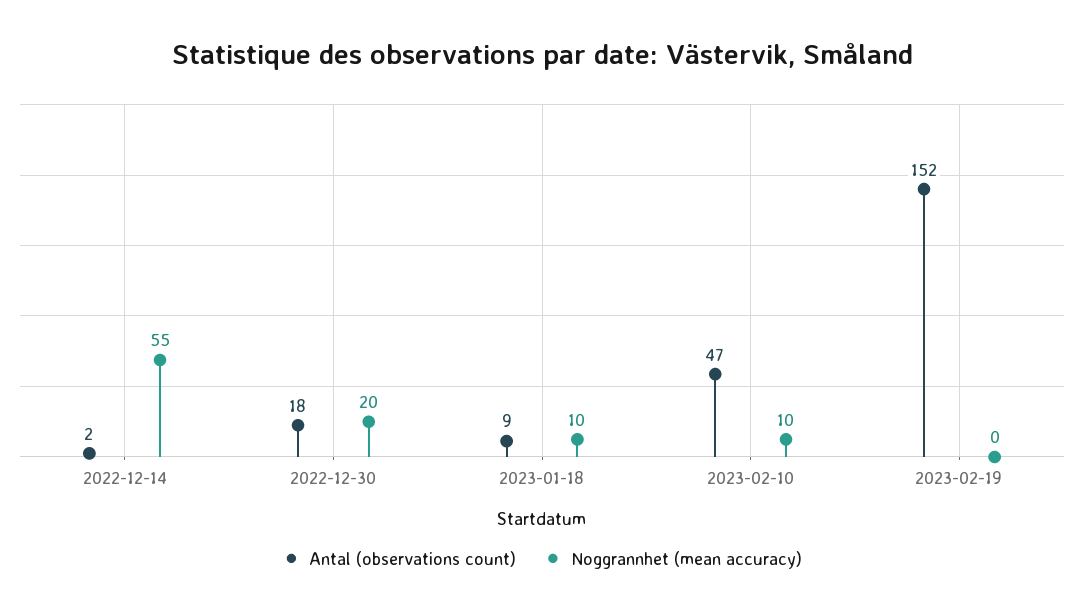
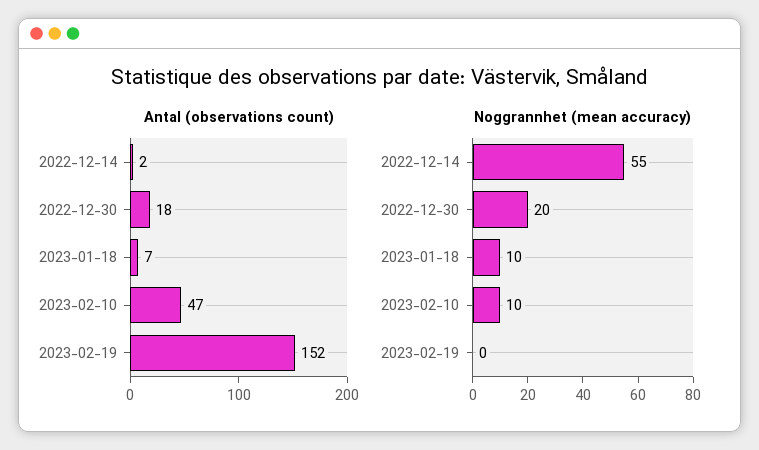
  {
    "Antal (observations count)": {
      "2022-12-14": 2,
      "2022-12-30": 18,
-     "2023-01-18": 9,
+     "2023-01-18": 7,
      "2023-02-10": 47,
      "2023-02-19": 152
    },
    "Noggrannhet (mean accuracy)": {
      "2022-12-14": 55,
      "2022-12-30": 20,
      "2023-01-18": 10,
      "2023-02-10": 10,
      "2023-02-19": 0
    }
  }

